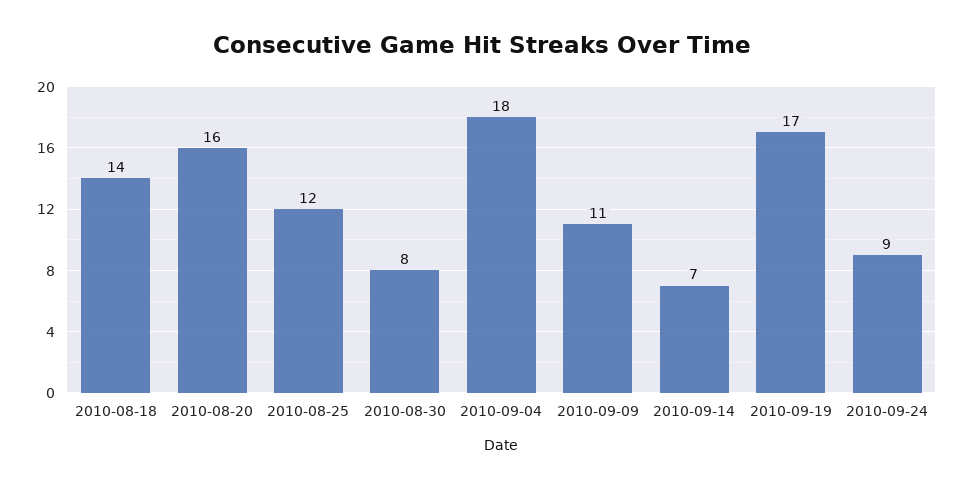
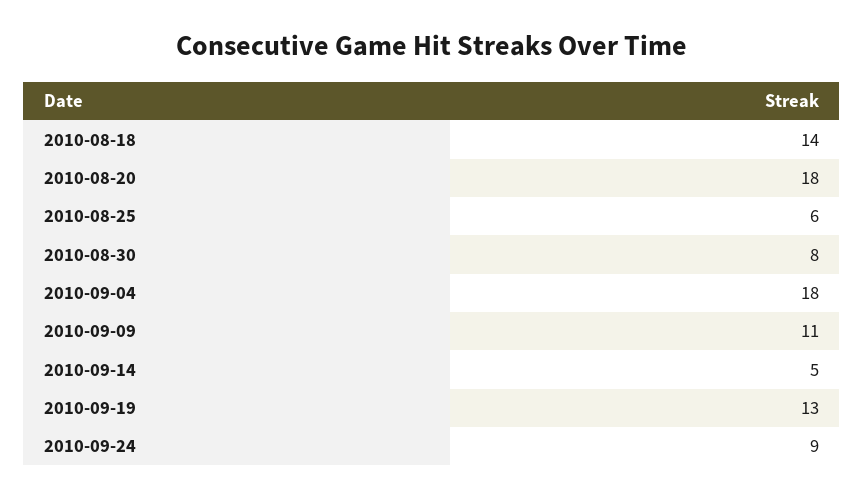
  {
    "2010-08-18": 14,
-   "2010-08-20": 16,
+   "2010-08-20": 18,
-   "2010-08-25": 12,
+   "2010-08-25": 6,
    "2010-08-30": 8,
    "2010-09-04": 18,
    "2010-09-09": 11,
-   "2010-09-14": 7,
+   "2010-09-14": 5,
-   "2010-09-19": 17,
+   "2010-09-19": 13,
    "2010-09-24": 9
  }

